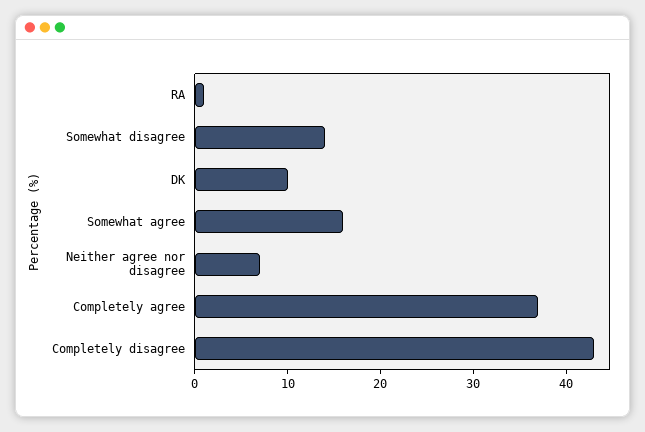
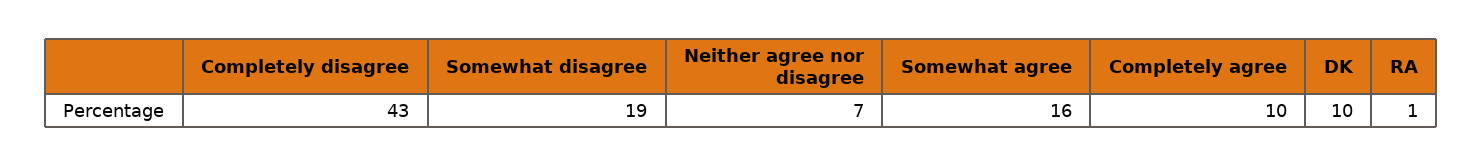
  {
    "RA": 1,
-   "Somewhat disagree": 14,
+   "Somewhat disagree": 19,
    "DK": 10,
    "Somewhat agree": 16,
    "Neither agree nor disagree": 7,
-   "Completely agree": 37,
+   "Completely agree": 10,
    "Completely disagree": 43
  }

